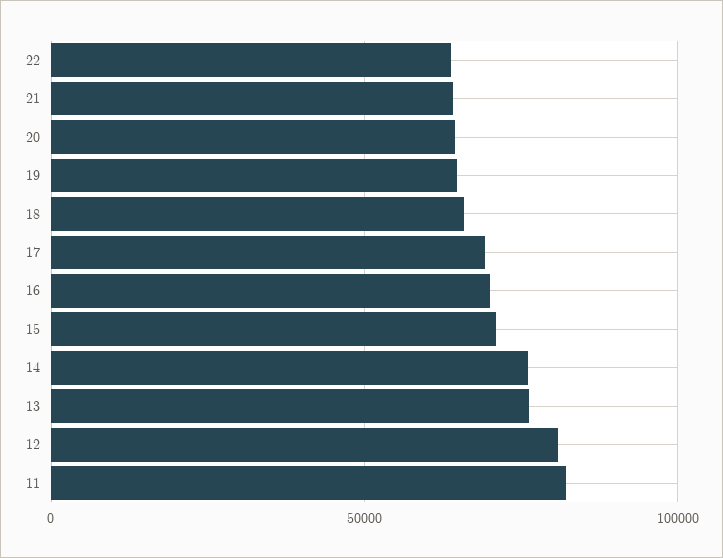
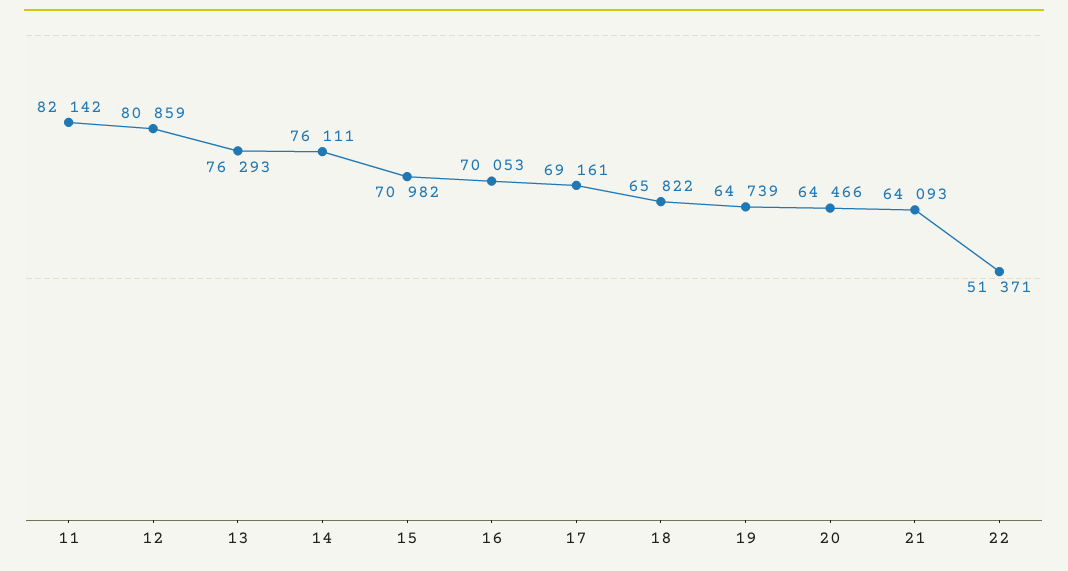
  {
-   "22": 65000,
+   "22": 51371,
    "21": 64093,
    "20": 64466,
    "19": 64739,
    "18": 65822,
    "17": 69161,
    "16": 70053,
    "15": 70982,
    "14": 76111,
    "13": 76293,
    "12": 80859,
    "11": 82142
  }

